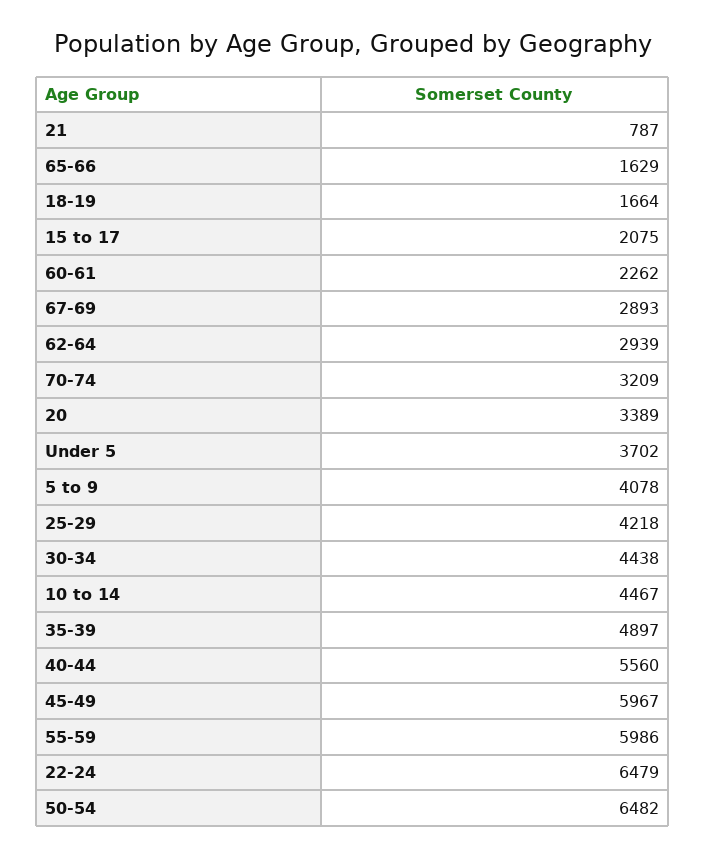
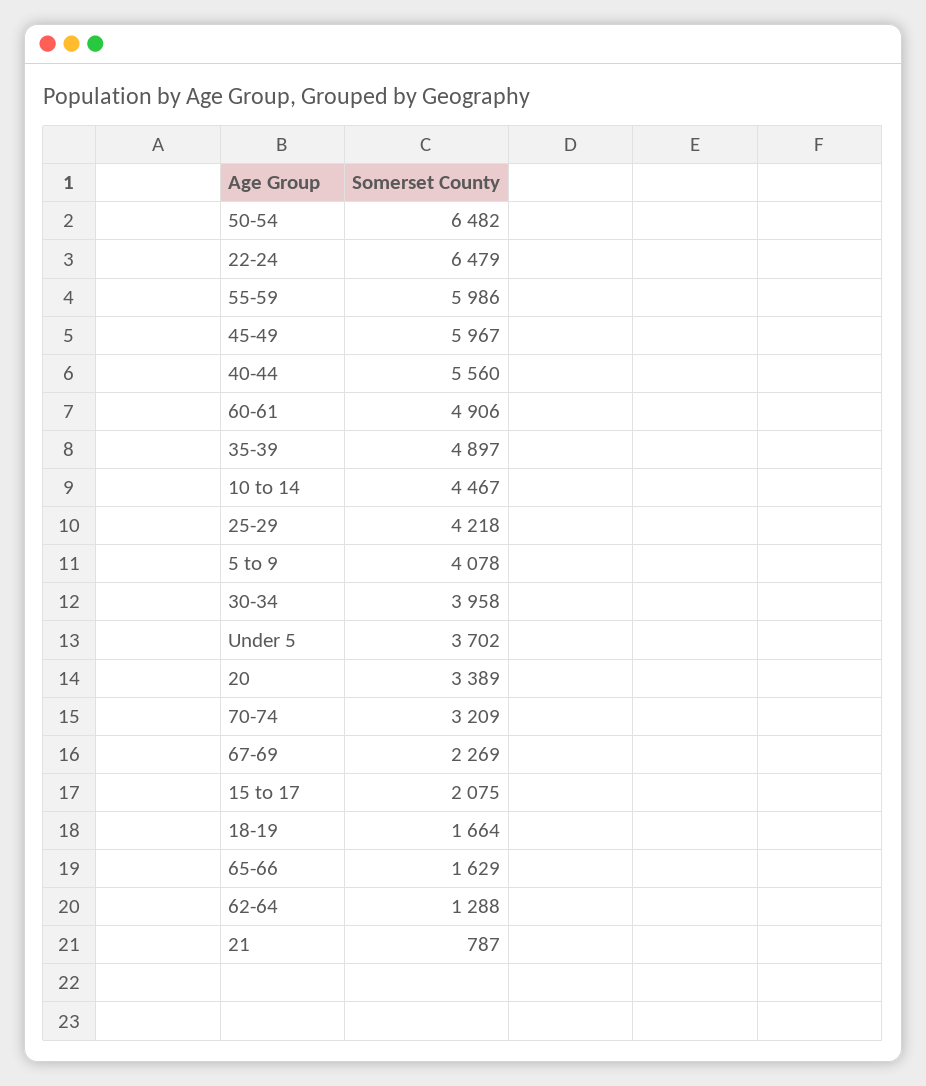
  {
    "21": 787,
    "65-66": 1629,
    "18-19": 1664,
    "15 to 17": 2075,
-   "60-61": 2262,
+   "60-61": 4906,
-   "67-69": 2893,
+   "67-69": 2269,
-   "62-64": 2939,
+   "62-64": 1288,
    "70-74": 3209,
    "20": 3389,
    "Under 5": 3702,
    "5 to 9": 4078,
    "25-29": 4218,
-   "30-34": 4438,
+   "30-34": 3958,
    "10 to 14": 4467,
    "35-39": 4897,
    "40-44": 5560,
    "45-49": 5967,
    "55-59": 5986,
    "22-24": 6479,
    "50-54": 6482
  }

